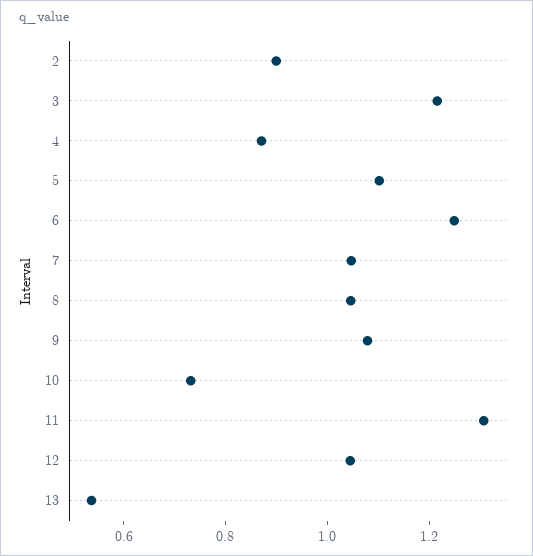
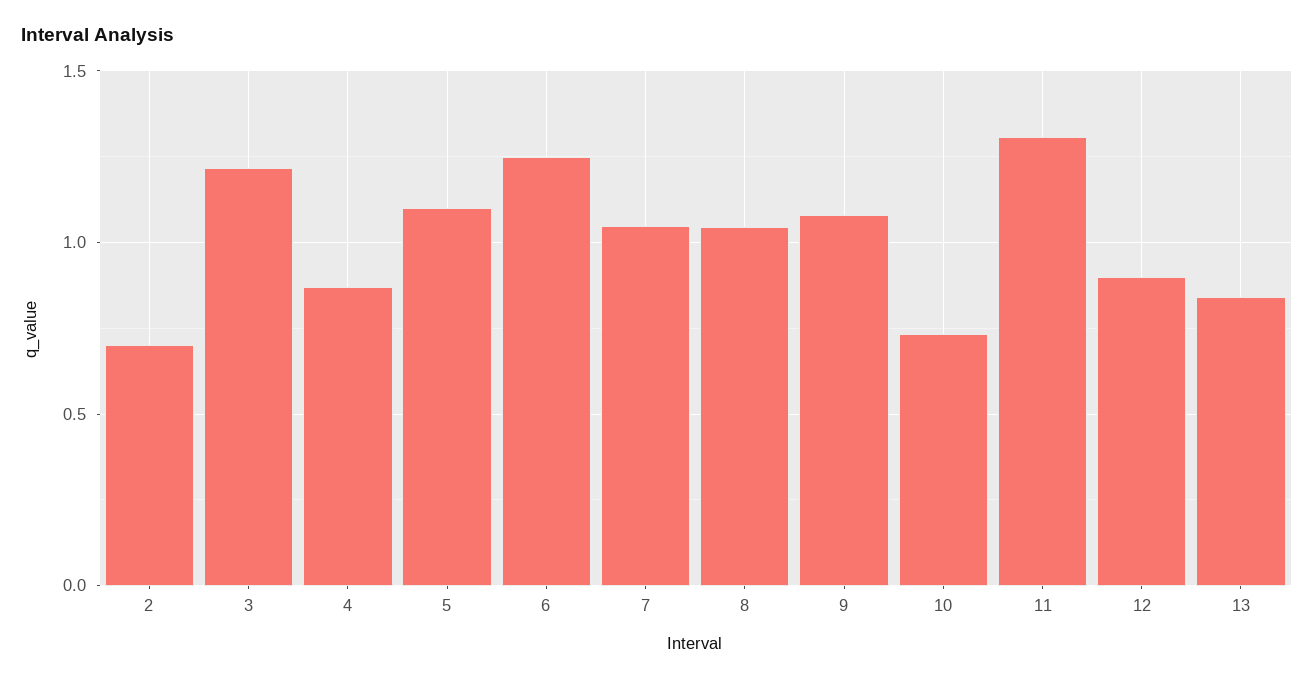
  {
-   "2": 0.9,
+   "2": 0.7,
    "3": 1.2,
    "4": 0.85,
    "5": 1.1,
    "6": 1.25,
    "7": 1.05,
    "8": 1.05,
    "9": 1.1,
    "10": 0.75,
    "11": 1.3,
-   "12": 1.05,
+   "12": 0.9,
-   "13": 0.55
+   "13": 0.85
  }

